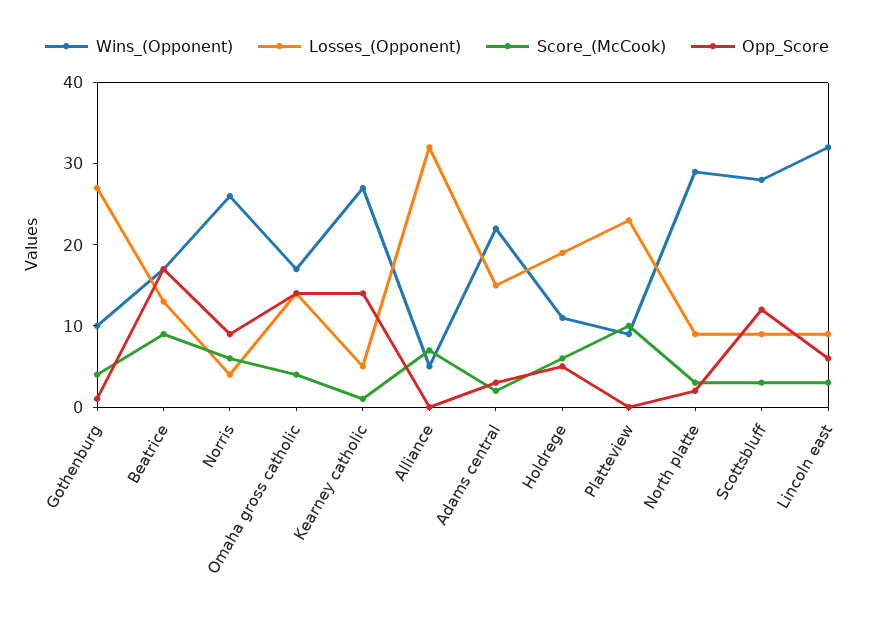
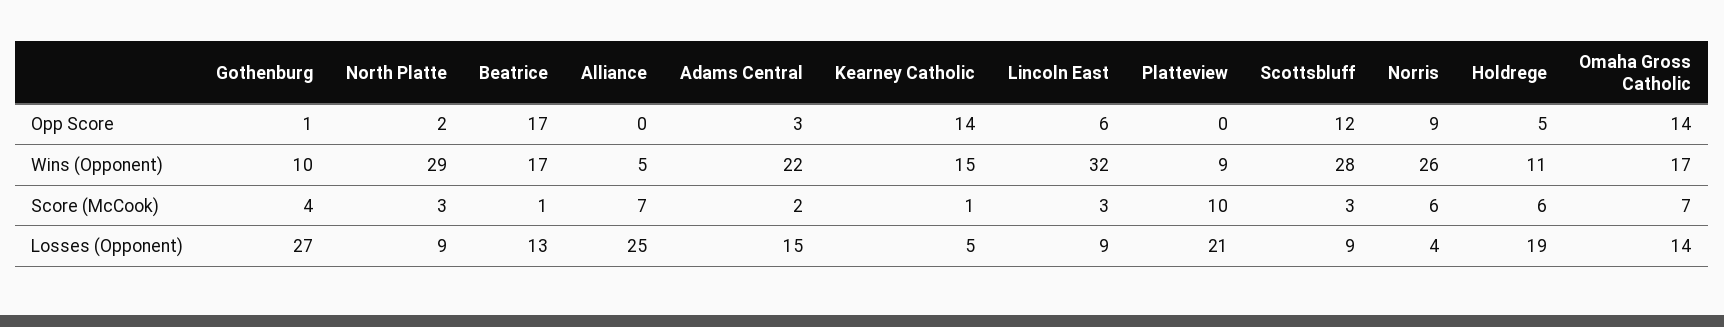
  {
    "Wins_(Opponent)": {
      "Gothenburg": 10,
      "Beatrice": 17,
      "Norris": 26,
      "Omaha gross catholic": 17,
-     "Kearney catholic": 27,
+     "Kearney catholic": 15,
      "Alliance": 5,
      "Adams central": 22,
      "Holdrege": 11,
      "Platteview": 9,
      "North platte": 29,
      "Scottsbluff": 28,
      "Lincoln east": 32
    },
    "Losses_(Opponent)": {
      "Gothenburg": 27,
      "Beatrice": 13,
      "Norris": 4,
      "Omaha gross catholic": 14,
      "Kearney catholic": 5,
-     "Alliance": 32,
+     "Alliance": 25,
      "Adams central": 15,
      "Holdrege": 19,
-     "Platteview": 23,
+     "Platteview": 21,
      "North platte": 9,
      "Scottsbluff": 9,
      "Lincoln east": 9
    },
    "Score_(McCook)": {
      "Gothenburg": 4,
-     "Beatrice": 9,
+     "Beatrice": 1,
      "Norris": 6,
-     "Omaha gross catholic": 4,
+     "Omaha gross catholic": 7,
      "Kearney catholic": 1,
      "Alliance": 7,
      "Adams central": 2,
      "Holdrege": 6,
      "Platteview": 10,
      "North platte": 3,
      "Scottsbluff": 3,
      "Lincoln east": 3
    },
    "Opp_Score": {
      "Gothenburg": 1,
      "Beatrice": 17,
      "Norris": 9,
      "Omaha gross catholic": 14,
      "Kearney catholic": 14,
      "Alliance": 0,
      "Adams central": 3,
      "Holdrege": 5,
      "Platteview": 0,
      "North platte": 2,
      "Scottsbluff": 12,
      "Lincoln east": 6
    }
  }

